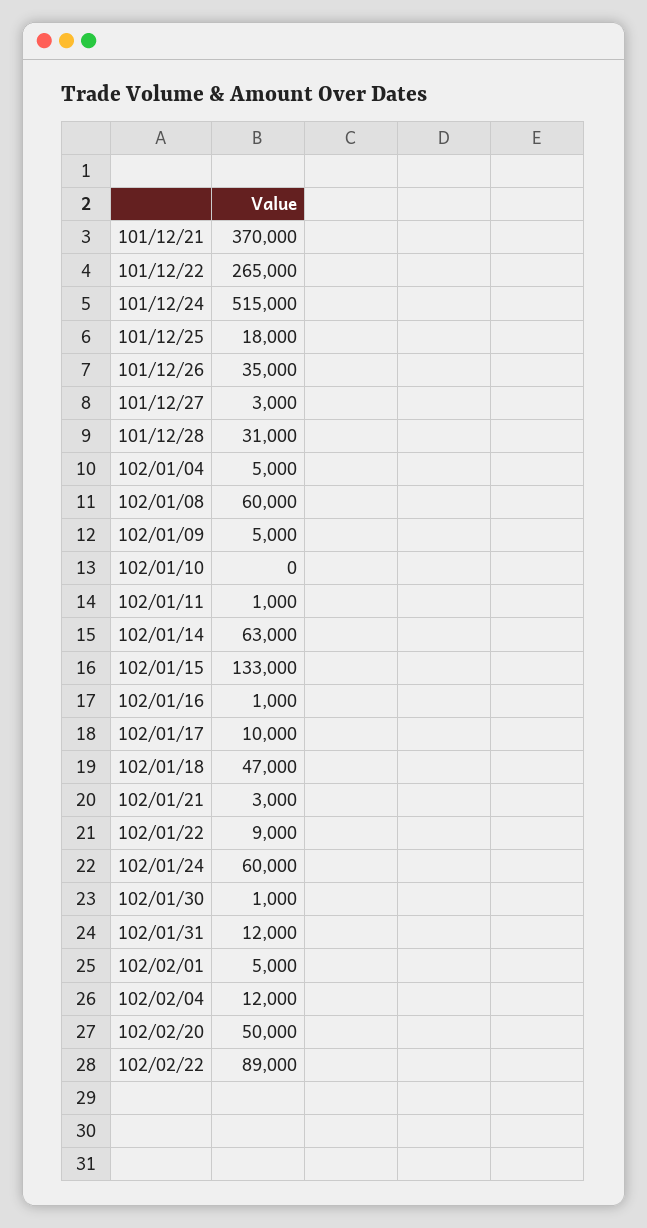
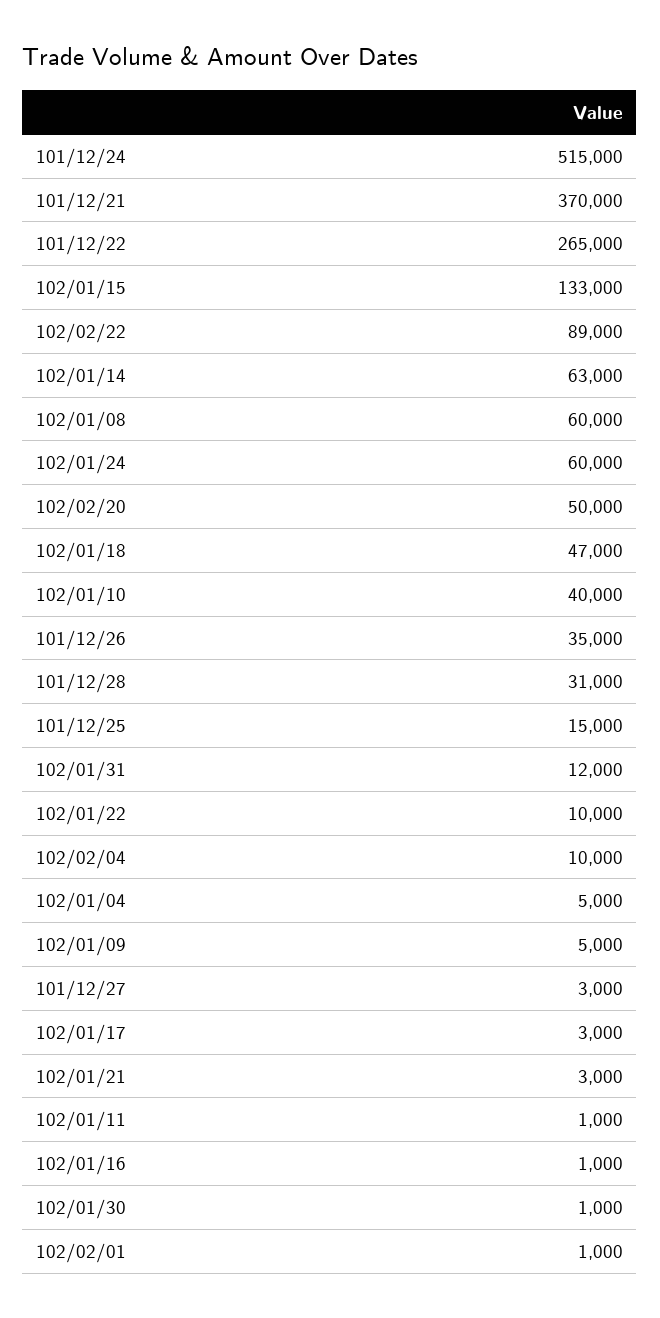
  {
    "101/12/21": 370000,
    "101/12/22": 265000,
    "101/12/24": 515000,
-   "101/12/25": 18000,
+   "101/12/25": 15000,
    "101/12/26": 35000,
    "101/12/27": 3000,
    "101/12/28": 31000,
    "102/01/04": 5000,
    "102/01/08": 60000,
    "102/01/09": 5000,
-   "102/01/10": 0,
+   "102/01/10": 40000,
    "102/01/11": 1000,
    "102/01/14": 63000,
    "102/01/15": 133000,
    "102/01/16": 1000,
-   "102/01/17": 10000,
+   "102/01/17": 3000,
    "102/01/18": 47000,
    "102/01/21": 3000,
-   "102/01/22": 9000,
+   "102/01/22": 10000,
    "102/01/24": 60000,
    "102/01/30": 1000,
    "102/01/31": 12000,
-   "102/02/01": 5000,
+   "102/02/01": 1000,
-   "102/02/04": 12000,
+   "102/02/04": 10000,
    "102/02/20": 50000,
    "102/02/22": 89000
  }

